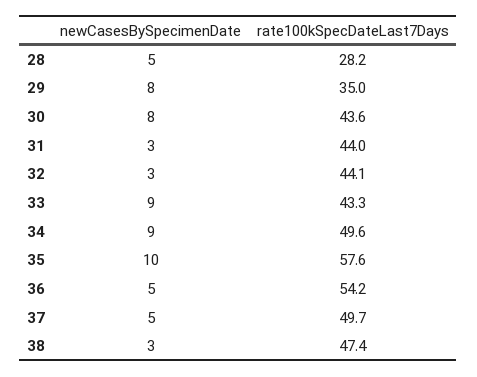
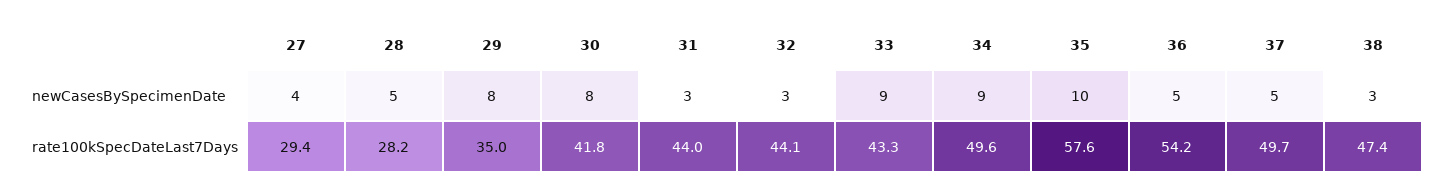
  {
    "newCasesBySpecimenDate": {
      "28": 5,
      "29": 8,
      "30": 8,
      "31": 3,
      "32": 3,
      "33": 9,
      "34": 9,
      "35": 10,
      "36": 5,
      "37": 5,
-     "38": 3
+     "38": 3,
+     "27": 4
    },
    "rate100kSpecDateLast7Days": {
      "28": 28.2,
      "29": 35,
-     "30": 43.6,
+     "30": 41.8,
      "31": 44,
      "32": 44.1,
      "33": 43.3,
      "34": 49.6,
      "35": 57.6,
      "36": 54.2,
      "37": 49.7,
-     "38": 47.4
+     "38": 47.4,
+     "27": 29.4
    }
  }

